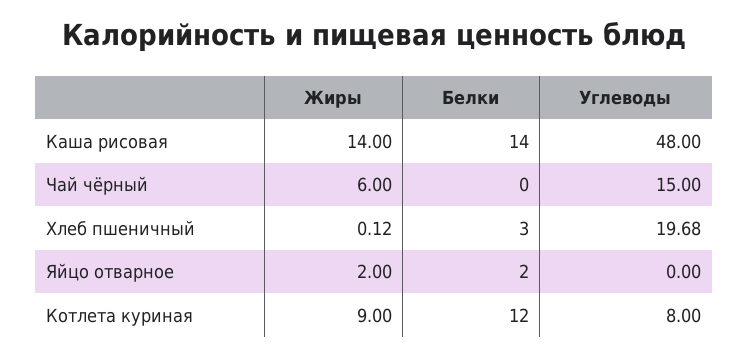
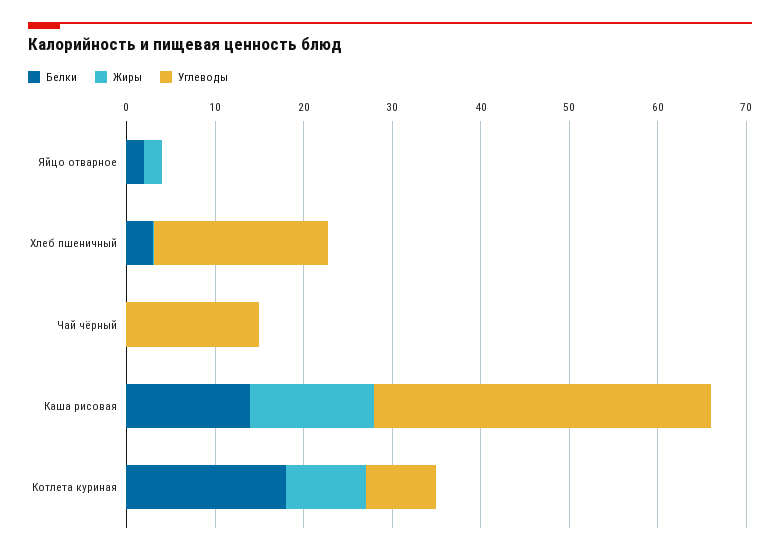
  {
    "Жиры": {
      "Каша рисовая": 14,
-     "Чай чёрный": 6,
+     "Чай чёрный": 0,
      "Хлеб пшеничный": 0.12,
      "Яйцо отварное": 2,
      "Котлета куриная": 9
    },
    "Белки": {
      "Каша рисовая": 14,
      "Чай чёрный": 0,
      "Хлеб пшеничный": 3,
      "Яйцо отварное": 2,
-     "Котлета куриная": 12
+     "Котлета куриная": 18
    },
    "Углеводы": {
-     "Каша рисовая": 48,
+     "Каша рисовая": 38,
      "Чай чёрный": 15,
      "Хлеб пшеничный": 19.68,
      "Яйцо отварное": 0,
      "Котлета куриная": 8
    }
  }

